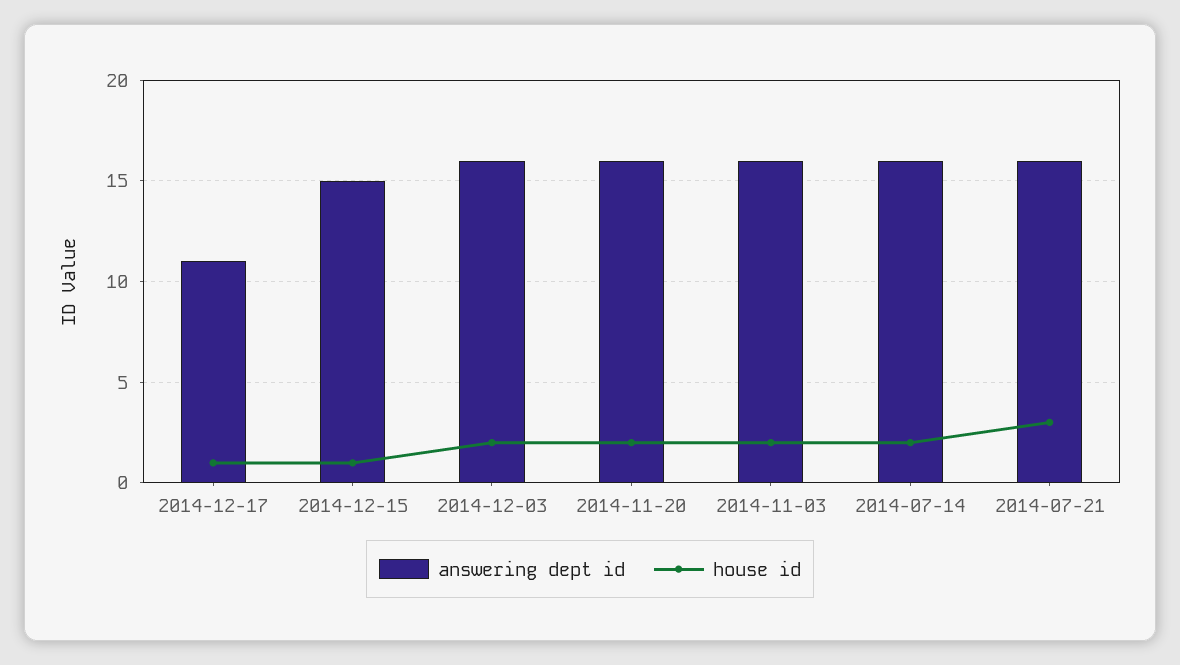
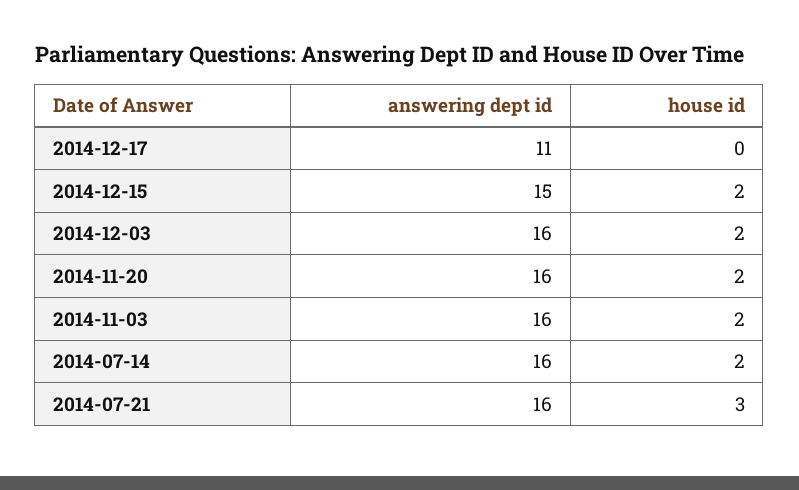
  {
    "answering dept id": {
      "2014-12-17": 11,
      "2014-12-15": 15,
      "2014-12-03": 16,
      "2014-11-20": 16,
      "2014-11-03": 16,
      "2014-07-14": 16,
      "2014-07-21": 16
    },
    "house id": {
-     "2014-12-17": 1,
+     "2014-12-17": 0,
-     "2014-12-15": 1,
+     "2014-12-15": 2,
      "2014-12-03": 2,
      "2014-11-20": 2,
      "2014-11-03": 2,
      "2014-07-14": 2,
      "2014-07-21": 3
    }
  }

